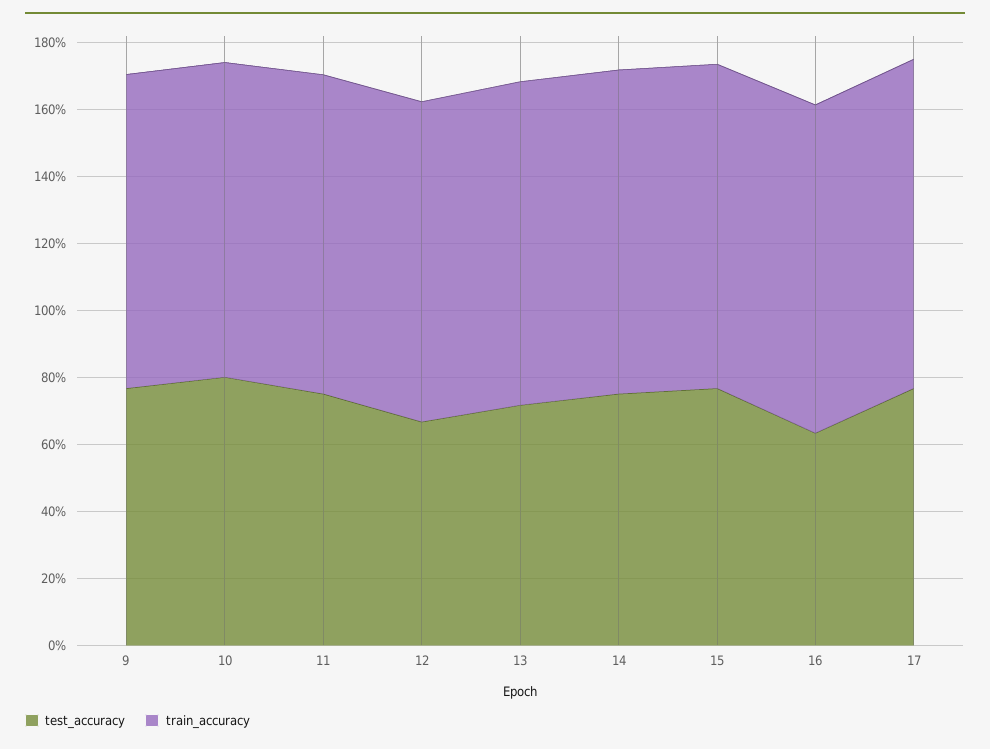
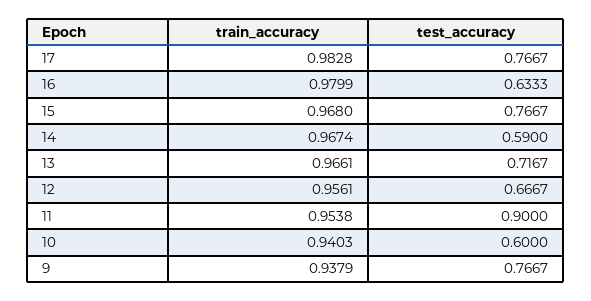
  {
    "test_accuracy": {
      "9": 0.7667,
-     "10": 0.8,
+     "10": 0.6,
-     "11": 0.75,
+     "11": 0.9,
      "12": 0.6667,
      "13": 0.7167,
-     "14": 0.75,
+     "14": 0.59,
      "15": 0.7667,
      "16": 0.6333,
      "17": 0.7667
    },
    "train_accuracy": {
      "9": 0.9379,
      "10": 0.9403,
      "11": 0.9538,
      "12": 0.9561,
      "13": 0.9661,
      "14": 0.9674,
      "15": 0.968,
      "16": 0.9799,
      "17": 0.9828
    }
  }

